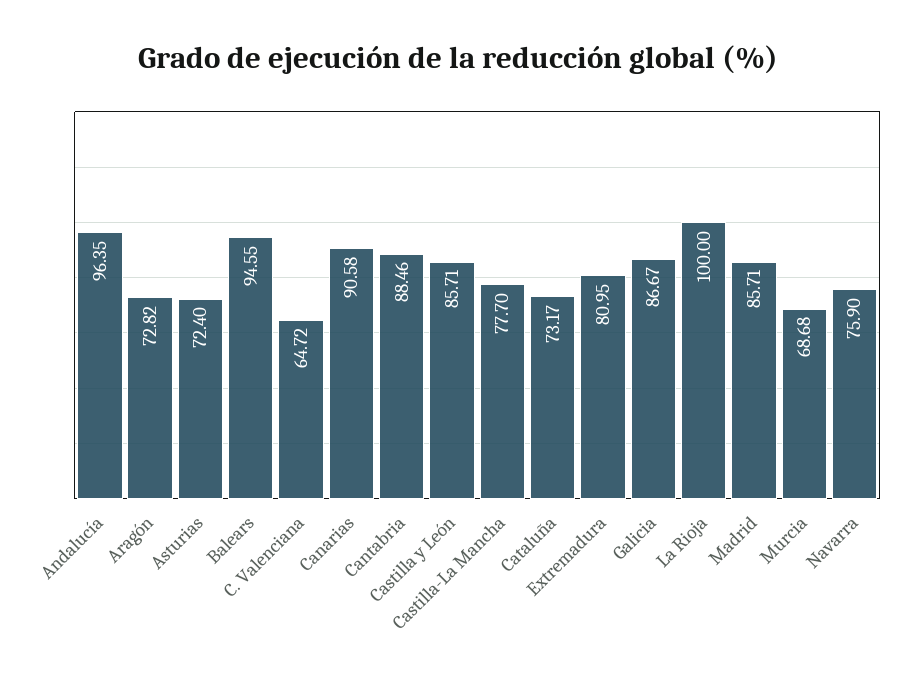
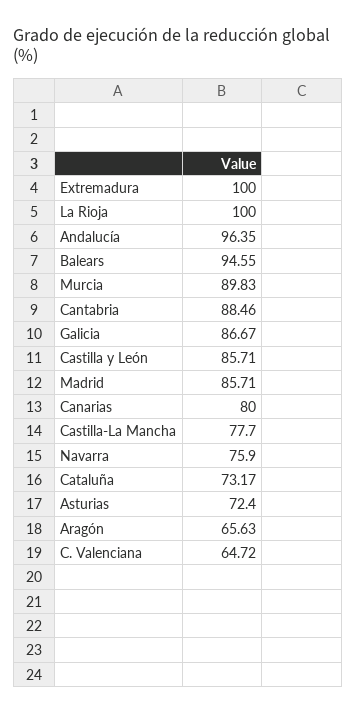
  {
    "Andalucía": 96.35,
-   "Aragón": 72.82,
+   "Aragón": 65.63,
    "Asturias": 72.4,
    "Balears": 94.55,
    "C. Valenciana": 64.72,
-   "Canarias": 90.58,
+   "Canarias": 80,
    "Cantabria": 88.46,
    "Castilla y León": 85.71,
    "Castilla-La Mancha": 77.7,
    "Cataluña": 73.17,
-   "Extremadura": 80.95,
+   "Extremadura": 100,
    "Galicia": 86.67,
    "La Rioja": 100,
    "Madrid": 85.71,
-   "Murcia": 68.68,
+   "Murcia": 89.83,
    "Navarra": 75.9
  }

